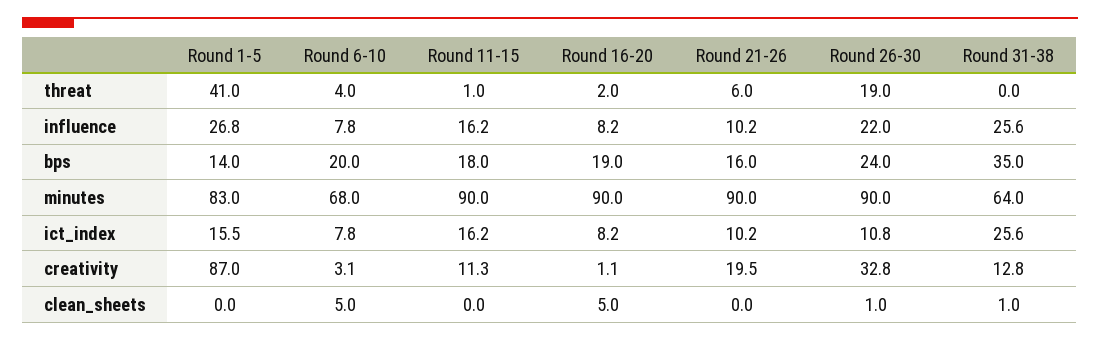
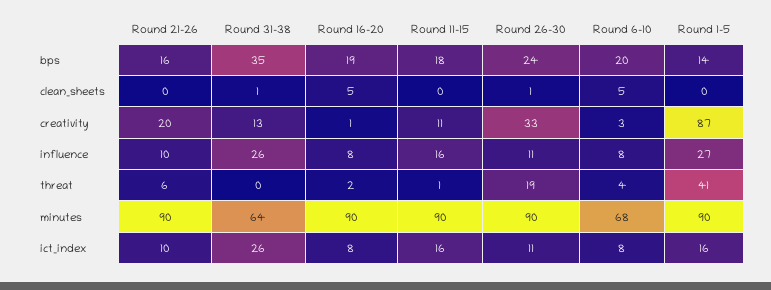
  {
    "Round 1-5": {
      "threat": 41,
      "influence": 26.8,
      "bps": 14,
-     "minutes": 83,
+     "minutes": 90,
      "ict_index": 15.5,
      "creativity": 87,
      "clean_sheets": 0
    },
    "Round 6-10": {
      "threat": 4,
      "influence": 7.8,
      "bps": 20,
      "minutes": 68,
      "ict_index": 7.8,
      "creativity": 3.1,
      "clean_sheets": 5
    },
    "Round 11-15": {
      "threat": 1,
      "influence": 16.2,
      "bps": 18,
      "minutes": 90,
      "ict_index": 16.2,
      "creativity": 11.3,
      "clean_sheets": 0
    },
    "Round 16-20": {
      "threat": 2,
      "influence": 8.2,
      "bps": 19,
      "minutes": 90,
      "ict_index": 8.2,
      "creativity": 1.1,
      "clean_sheets": 5
    },
    "Round 21-26": {
      "threat": 6,
      "influence": 10.2,
      "bps": 16,
      "minutes": 90,
      "ict_index": 10.2,
      "creativity": 19.5,
      "clean_sheets": 0
    },
    "Round 26-30": {
      "threat": 19,
-     "influence": 22,
+     "influence": 11,
      "bps": 24,
      "minutes": 90,
      "ict_index": 10.8,
      "creativity": 32.8,
      "clean_sheets": 1
    },
    "Round 31-38": {
      "threat": 0,
      "influence": 25.6,
      "bps": 35,
      "minutes": 64,
      "ict_index": 25.6,
      "creativity": 12.8,
      "clean_sheets": 1
    }
  }

